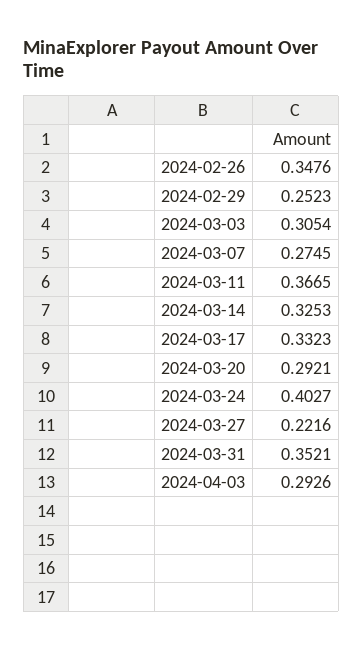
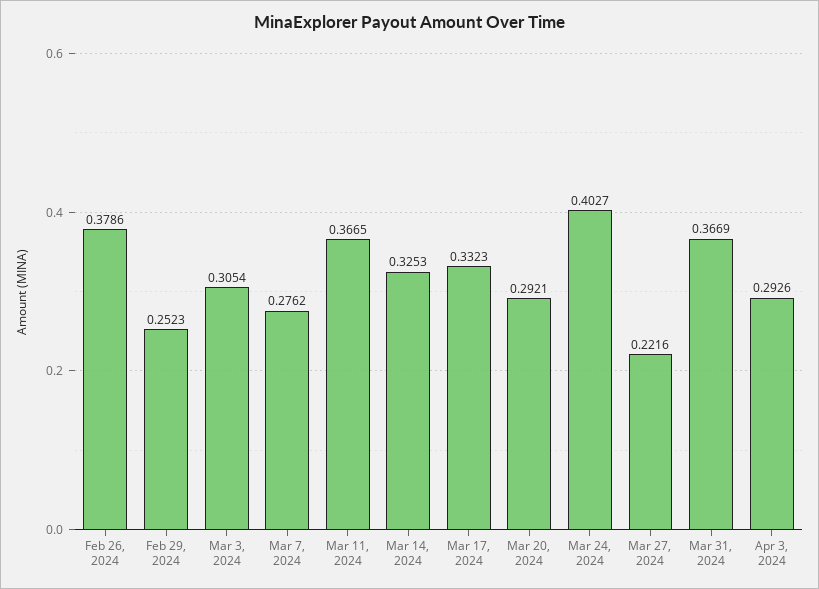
  {
-   "2024-02-26": 0.3476,
+   "2024-02-26": 0.3786,
    "2024-02-29": 0.2523,
    "2024-03-03": 0.3054,
-   "2024-03-07": 0.2745,
+   "2024-03-07": 0.2762,
    "2024-03-11": 0.3665,
    "2024-03-14": 0.3253,
    "2024-03-17": 0.3323,
    "2024-03-20": 0.2921,
    "2024-03-24": 0.4027,
    "2024-03-27": 0.2216,
-   "2024-03-31": 0.3521,
+   "2024-03-31": 0.3669,
    "2024-04-03": 0.2926
  }

